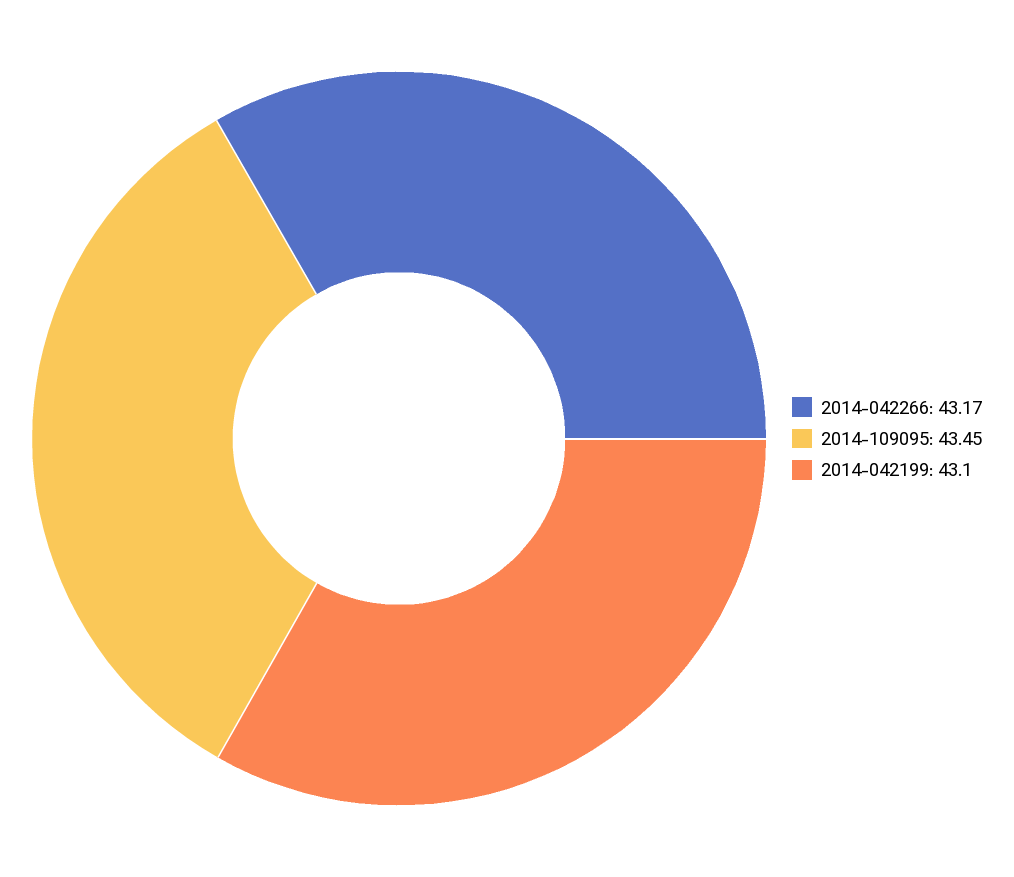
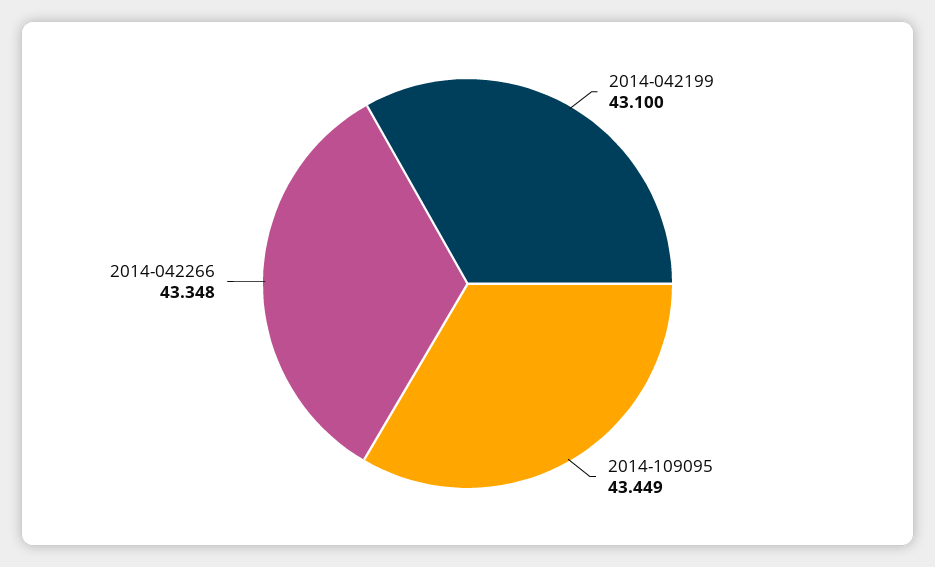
  {
-   "2014-042266": 43.17,
+   "2014-042266": 43.348,
    "2014-109095": 43.449,
    "2014-042199": 43.1
  }

